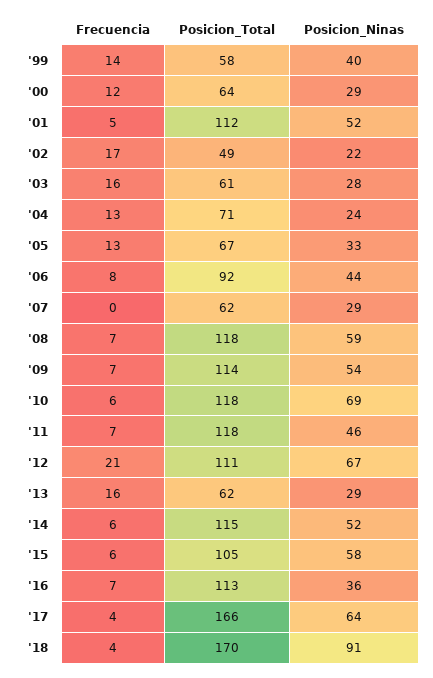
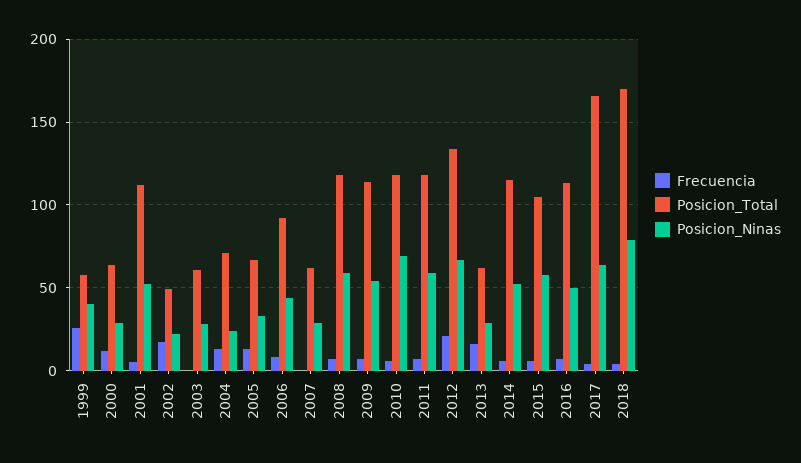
  {
    "Frecuencia": {
-     "'99": 14,
+     "'99": 25,
      "'00": 12,
      "'01": 5,
      "'02": 17,
-     "'03": 16,
+     "'03": 0,
      "'04": 13,
      "'05": 13,
      "'06": 8,
      "'07": 0,
      "'08": 7,
      "'09": 7,
      "'10": 6,
      "'11": 7,
      "'12": 21,
      "'13": 16,
      "'14": 6,
      "'15": 6,
      "'16": 7,
      "'17": 4,
      "'18": 4
    },
    "Posicion_Total": {
      "'99": 58,
      "'00": 64,
      "'01": 112,
      "'02": 49,
      "'03": 61,
      "'04": 71,
      "'05": 67,
      "'06": 92,
      "'07": 62,
      "'08": 118,
      "'09": 114,
      "'10": 118,
      "'11": 118,
-     "'12": 111,
+     "'12": 135,
      "'13": 62,
      "'14": 115,
      "'15": 105,
      "'16": 113,
      "'17": 166,
      "'18": 170
    },
    "Posicion_Ninas": {
      "'99": 40,
      "'00": 29,
      "'01": 52,
      "'02": 22,
      "'03": 28,
      "'04": 24,
      "'05": 33,
      "'06": 44,
      "'07": 29,
      "'08": 59,
      "'09": 54,
      "'10": 69,
-     "'11": 46,
+     "'11": 60,
      "'12": 67,
      "'13": 29,
      "'14": 52,
      "'15": 58,
-     "'16": 36,
+     "'16": 50,
      "'17": 64,
-     "'18": 91
+     "'18": 80
    }
  }

